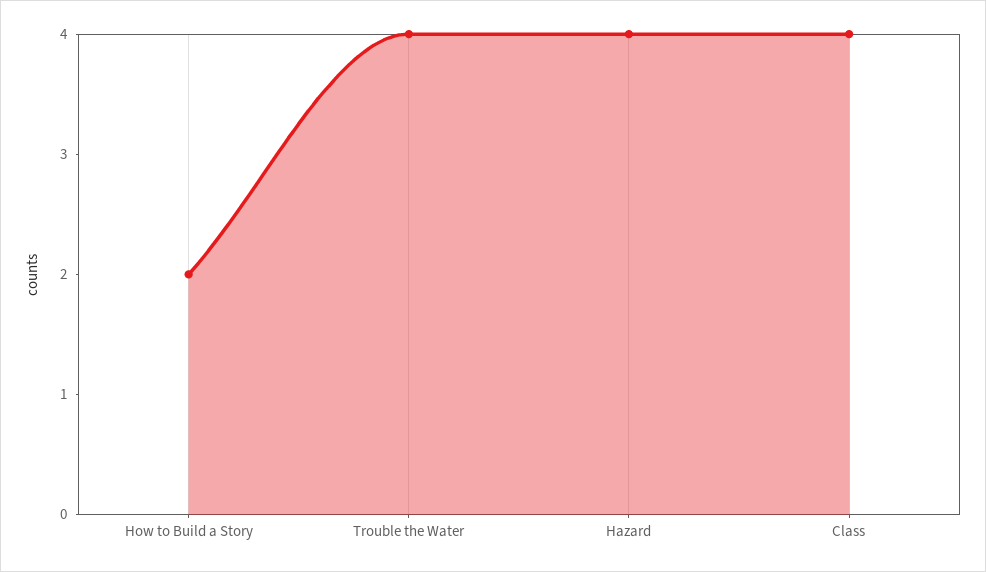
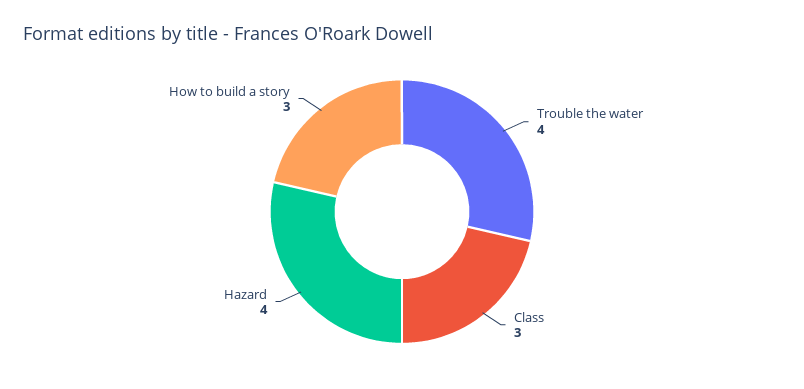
  {
-   "How to Build a Story": 2,
+   "How to Build a Story": 3,
    "Trouble the Water": 4,
    "Hazard": 4,
-   "Class": 4
+   "Class": 3
  }

